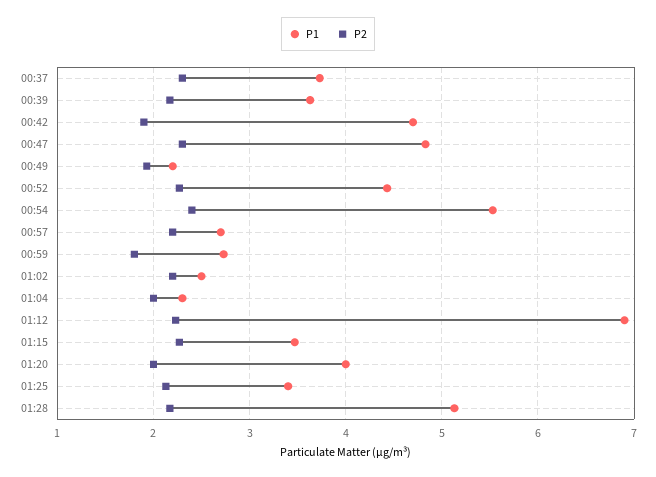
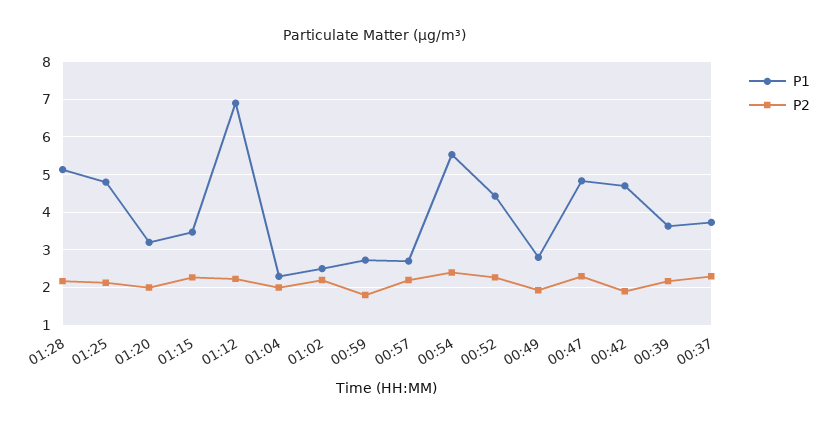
  {
    "P1": {
      "00:37": 3.7,
      "00:39": 3.6,
      "00:42": 4.7,
      "00:47": 4.8,
-     "00:49": 2.2,
+     "00:49": 2.8,
      "00:52": 4.4,
      "00:54": 5.5,
      "00:57": 2.7,
      "00:59": 2.7,
      "01:02": 2.5,
      "01:04": 2.3,
      "01:12": 6.9,
      "01:15": 3.5,
-     "01:20": 4,
+     "01:20": 3.2,
-     "01:25": 3.4,
+     "01:25": 4.8,
      "01:28": 5.1
    },
    "P2": {
      "00:37": 2.3,
      "00:39": 2.2,
      "00:42": 1.9,
      "00:47": 2.3,
      "00:49": 1.9,
      "00:52": 2.3,
      "00:54": 2.4,
      "00:57": 2.2,
      "00:59": 1.8,
      "01:02": 2.2,
      "01:04": 2,
      "01:12": 2.2,
      "01:15": 2.3,
      "01:20": 2,
      "01:25": 2.1,
      "01:28": 2.2
    }
  }

